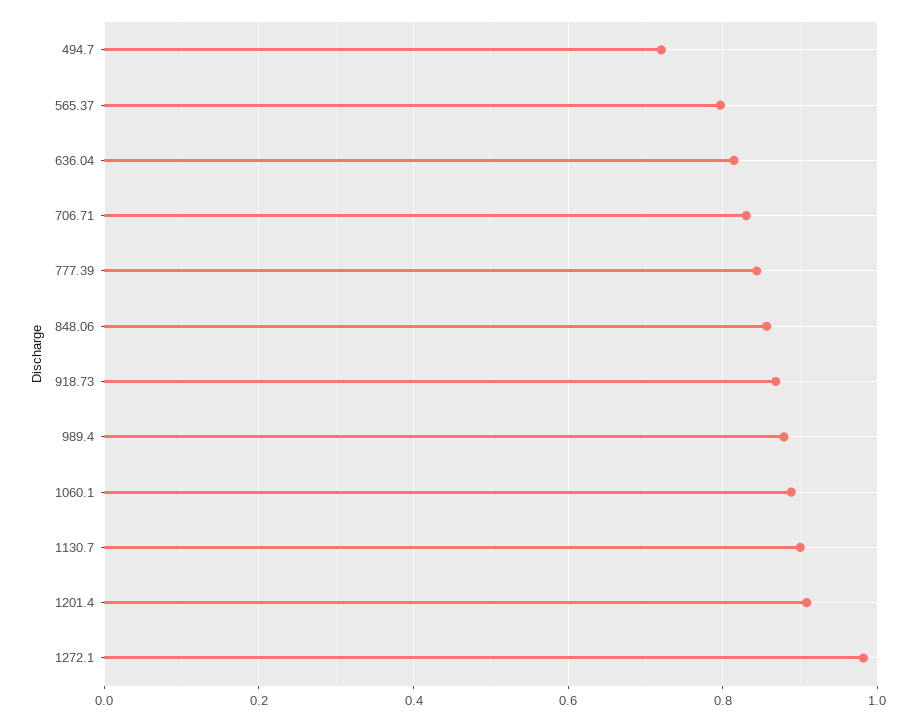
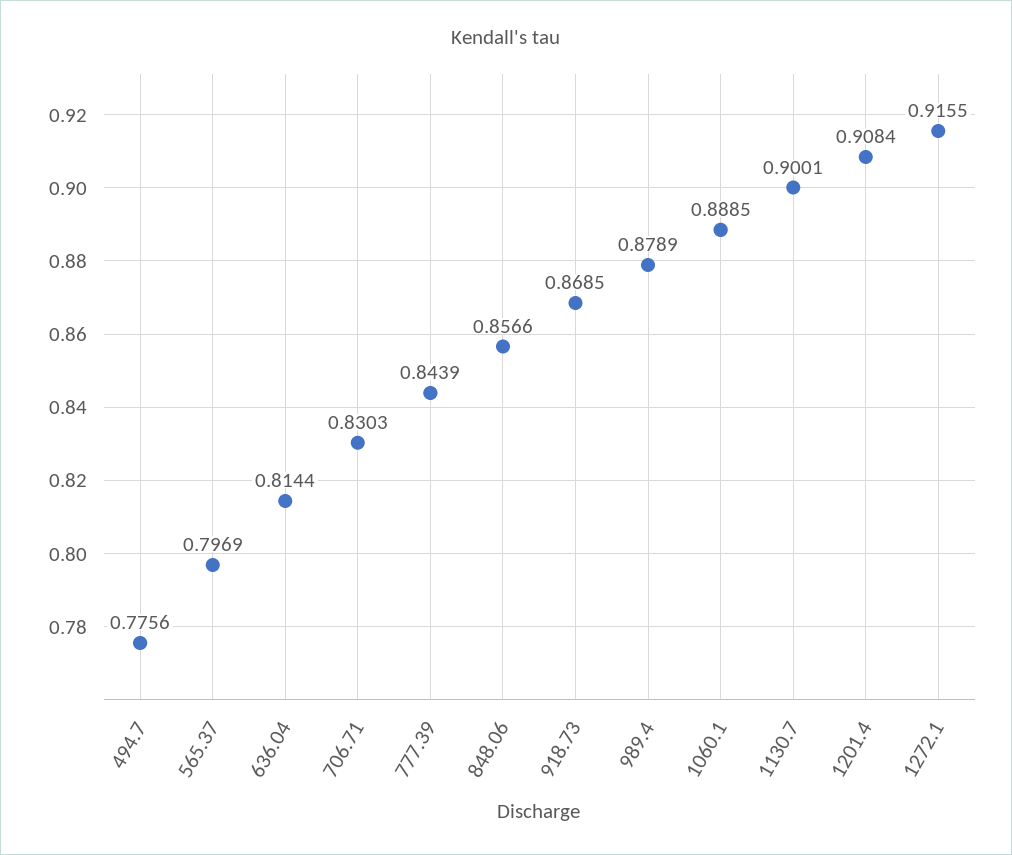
  {
-   "494.7": 0.72,
+   "494.7": 0.7756,
    "565.37": 0.7969,
    "636.04": 0.8144,
    "706.71": 0.8303,
    "777.39": 0.8439,
    "848.06": 0.8566,
    "918.73": 0.8685,
    "989.4": 0.8789,
    "1060.1": 0.8885,
    "1130.7": 0.9001,
    "1201.4": 0.9084,
-   "1272.1": 0.98
+   "1272.1": 0.9155
  }

